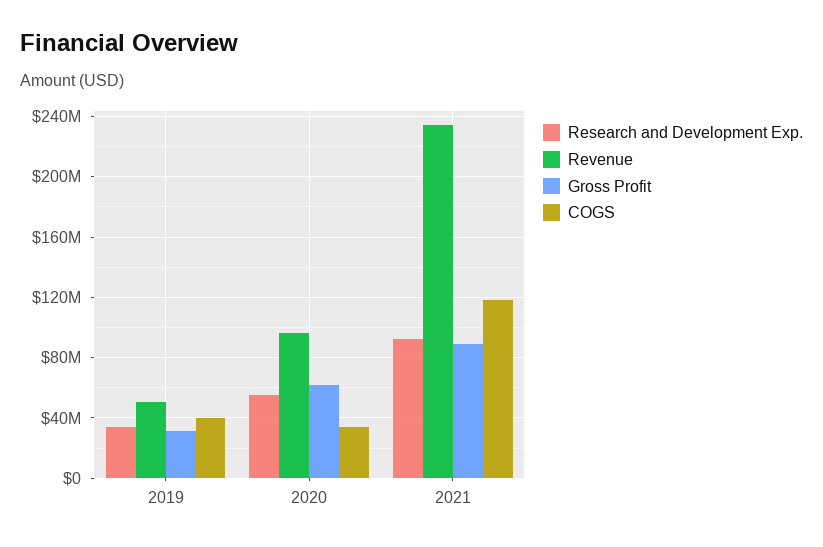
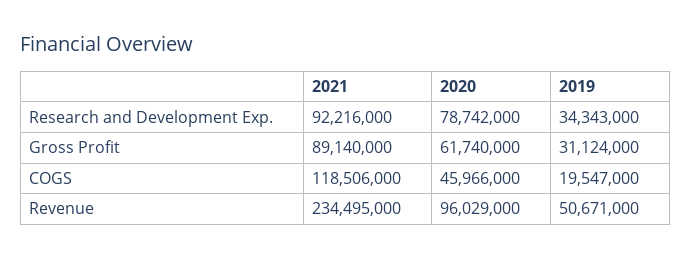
  {
    "Research and Development Exp.": {
      "2019": 34343000,
-     "2020": 55000000,
+     "2020": 78742000,
      "2021": 92216000
    },
    "Revenue": {
      "2019": 50671000,
      "2020": 96029000,
      "2021": 234495000
    },
    "Gross Profit": {
      "2019": 31124000,
      "2020": 61740000,
      "2021": 89140000
    },
    "COGS": {
-     "2019": 40000000,
+     "2019": 19547000,
-     "2020": 35000000,
+     "2020": 45966000,
      "2021": 118506000
    }
  }

